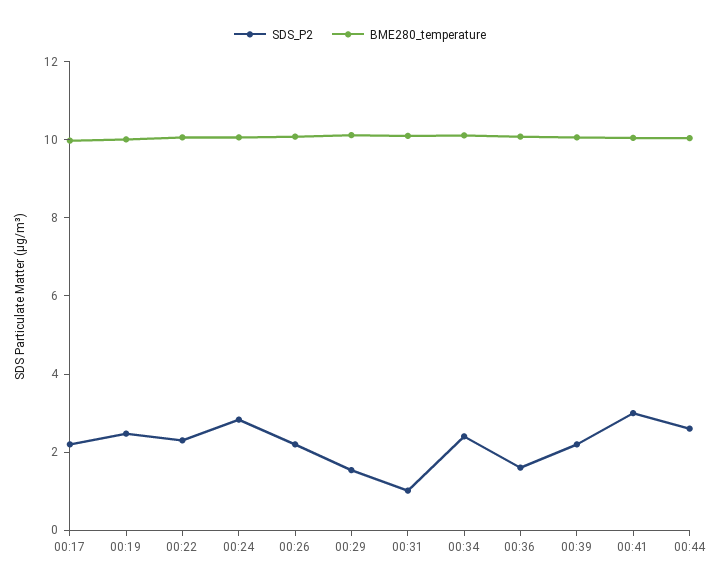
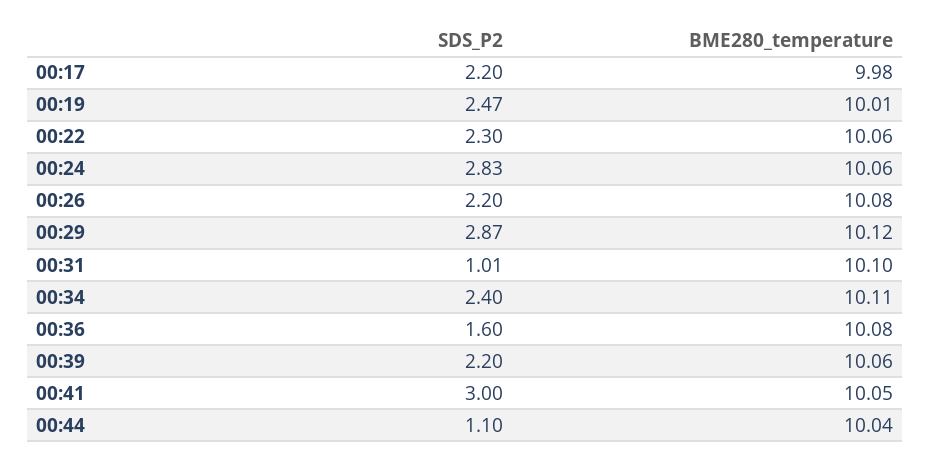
  {
    "SDS_P2": {
      "00:17": 2.2,
      "00:19": 2.47,
      "00:22": 2.3,
      "00:24": 2.83,
      "00:26": 2.2,
-     "00:29": 1.5,
+     "00:29": 2.87,
      "00:31": 1.01,
      "00:34": 2.4,
      "00:36": 1.6,
      "00:39": 2.2,
      "00:41": 3,
-     "00:44": 2.5
+     "00:44": 1.1
    },
    "BME280_temperature": {
      "00:17": 9.98,
      "00:19": 10.01,
      "00:22": 10.06,
      "00:24": 10.06,
      "00:26": 10.08,
      "00:29": 10.12,
      "00:31": 10.1,
      "00:34": 10.11,
      "00:36": 10.08,
      "00:39": 10.06,
      "00:41": 10.05,
      "00:44": 10.04
    }
  }

